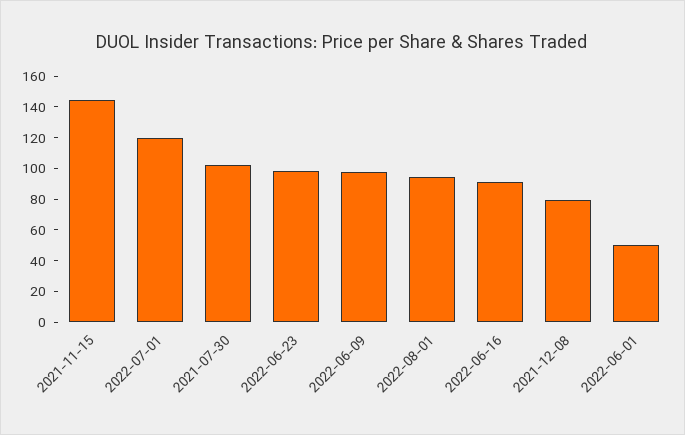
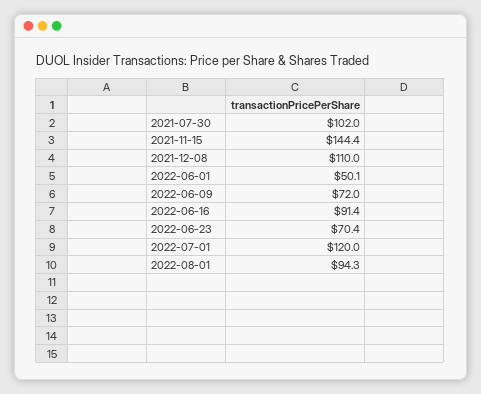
  {
    "2021-11-15": 144.4,
    "2022-07-01": 120,
    "2021-07-30": 102,
-   "2022-06-23": 100,
+   "2022-06-23": 70.4,
-   "2022-06-09": 100,
+   "2022-06-09": 72,
    "2022-08-01": 94.3,
    "2022-06-16": 91.4,
-   "2021-12-08": 80,
+   "2021-12-08": 110,
    "2022-06-01": 50.1
  }

